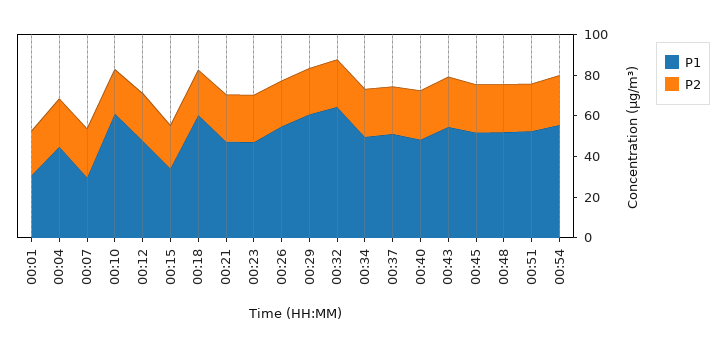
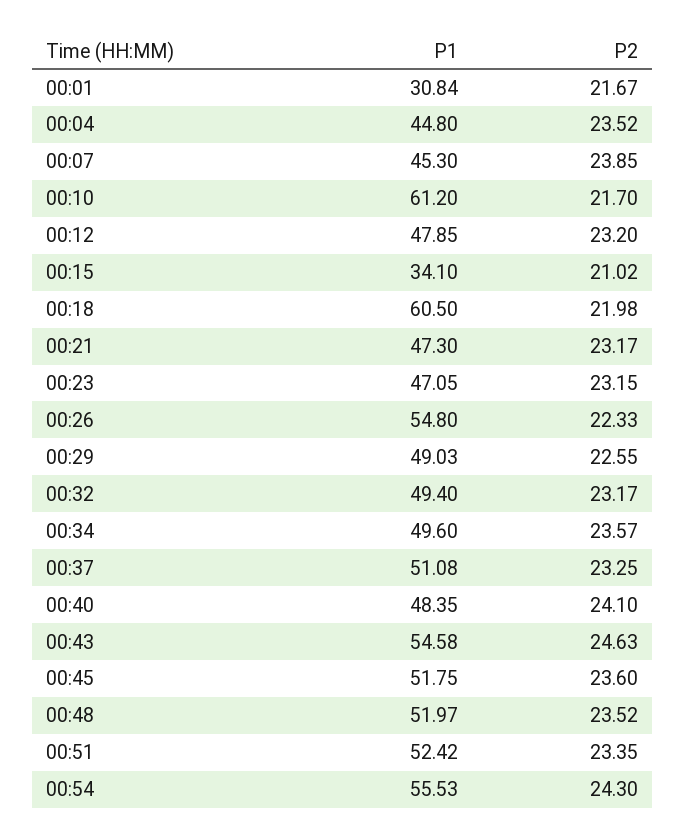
  {
    "P1": {
      "00:01": 30.84,
      "00:04": 44.8,
-     "00:07": 30,
+     "00:07": 45.3,
      "00:10": 61.2,
      "00:12": 47.85,
      "00:15": 34.1,
      "00:18": 60.5,
      "00:21": 47.3,
      "00:23": 47.05,
      "00:26": 54.8,
-     "00:29": 60,
+     "00:29": 49.03,
-     "00:32": 65,
+     "00:32": 49.4,
      "00:34": 49.6,
      "00:37": 51.08,
      "00:40": 48.35,
      "00:43": 54.58,
      "00:45": 51.75,
      "00:48": 51.97,
      "00:51": 52.42,
      "00:54": 55.53
    },
    "P2": {
      "00:01": 21.67,
      "00:04": 23.52,
      "00:07": 23.85,
      "00:10": 21.7,
      "00:12": 23.2,
      "00:15": 21.02,
      "00:18": 21.98,
      "00:21": 23.17,
      "00:23": 23.15,
      "00:26": 22.33,
      "00:29": 22.55,
      "00:32": 23.17,
      "00:34": 23.57,
      "00:37": 23.25,
      "00:40": 24.1,
      "00:43": 24.63,
      "00:45": 23.6,
      "00:48": 23.52,
      "00:51": 23.35,
      "00:54": 24.3
    }
  }

